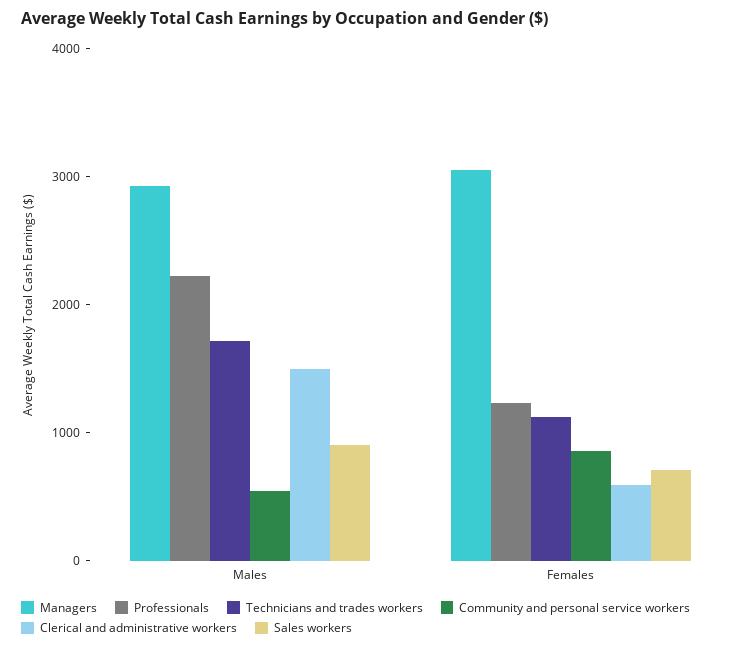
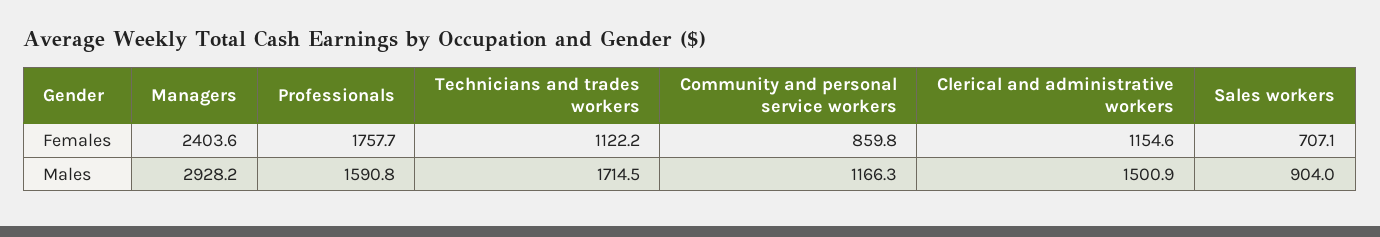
  {
    "Managers": {
      "Males": 2928.2,
-     "Females": 3000
+     "Females": 2403.6
    },
    "Professionals": {
-     "Males": 2200,
+     "Males": 1590.8,
-     "Females": 1200
+     "Females": 1757.7
    },
    "Technicians and trades workers": {
      "Males": 1714.5,
      "Females": 1122.2
    },
    "Community and personal service workers": {
-     "Males": 600,
+     "Males": 1166.3,
      "Females": 859.8
    },
    "Clerical and administrative workers": {
      "Males": 1500.9,
-     "Females": 600
+     "Females": 1154.6
    },
    "Sales workers": {
      "Males": 904,
      "Females": 707.1
    }
  }

